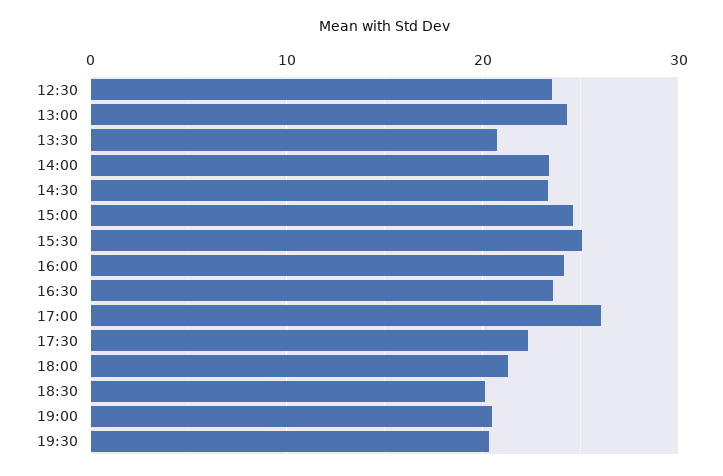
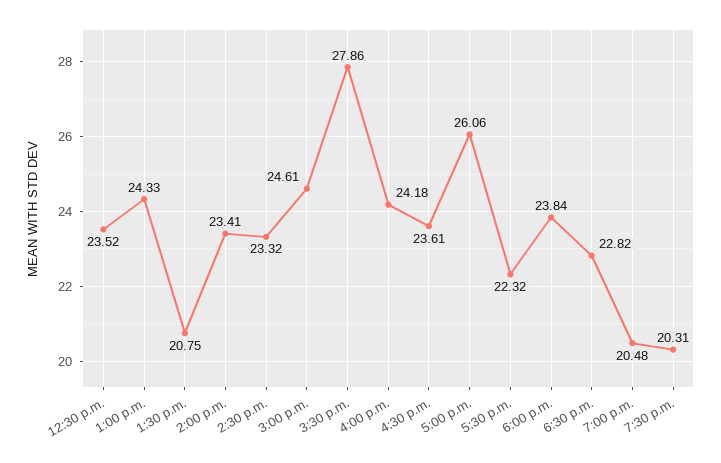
  {
    "12:30": 23.52,
    "13:00": 24.33,
    "13:30": 20.75,
    "14:00": 23.41,
    "14:30": 23.32,
    "15:00": 24.61,
-   "15:30": 25,
+   "15:30": 27.86,
    "16:00": 24.18,
    "16:30": 23.61,
    "17:00": 26.06,
    "17:30": 22.32,
-   "18:00": 21,
+   "18:00": 23.84,
-   "18:30": 20,
+   "18:30": 22.82,
    "19:00": 20.48,
    "19:30": 20.31
  }

